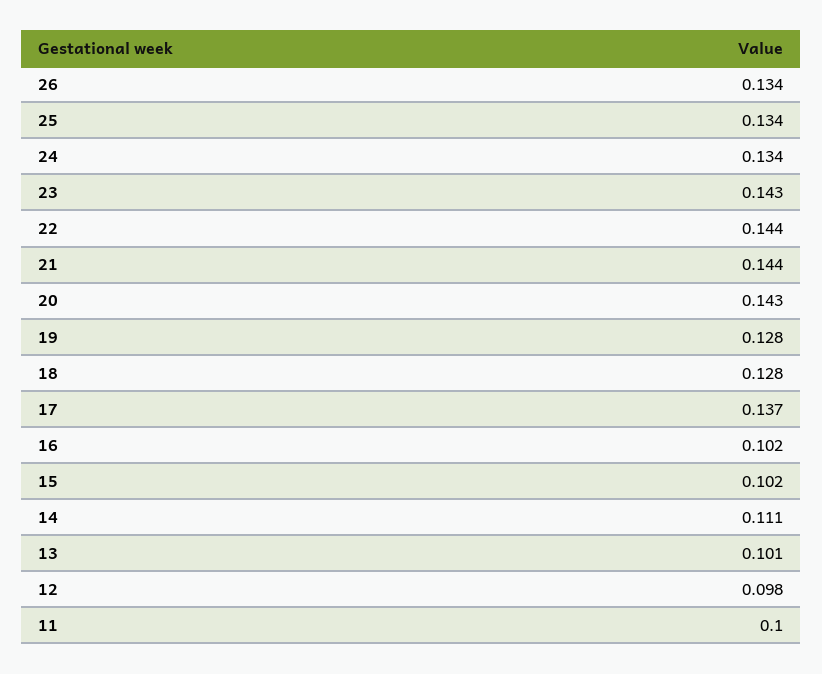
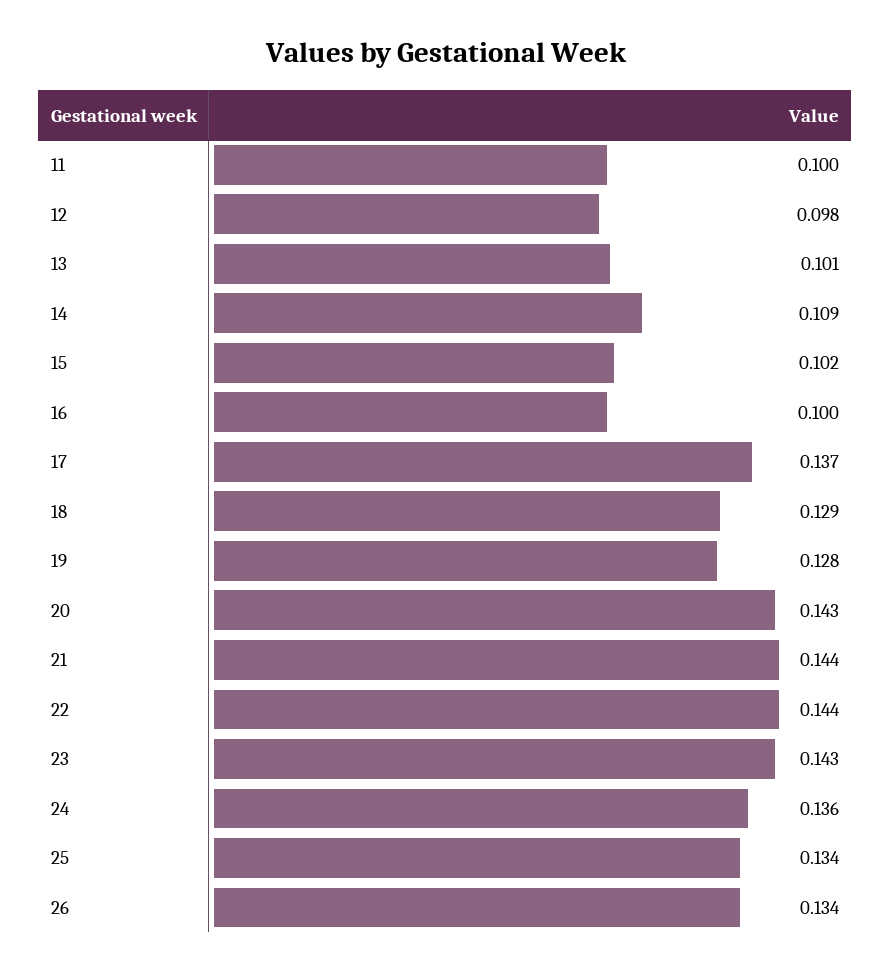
  {
    "26": 0.134,
    "25": 0.134,
-   "24": 0.134,
+   "24": 0.136,
    "23": 0.143,
    "22": 0.144,
    "21": 0.144,
    "20": 0.143,
    "19": 0.128,
-   "18": 0.128,
+   "18": 0.129,
    "17": 0.137,
-   "16": 0.102,
+   "16": 0.1,
    "15": 0.102,
-   "14": 0.111,
+   "14": 0.109,
    "13": 0.101,
    "12": 0.098,
    "11": 0.1
  }

